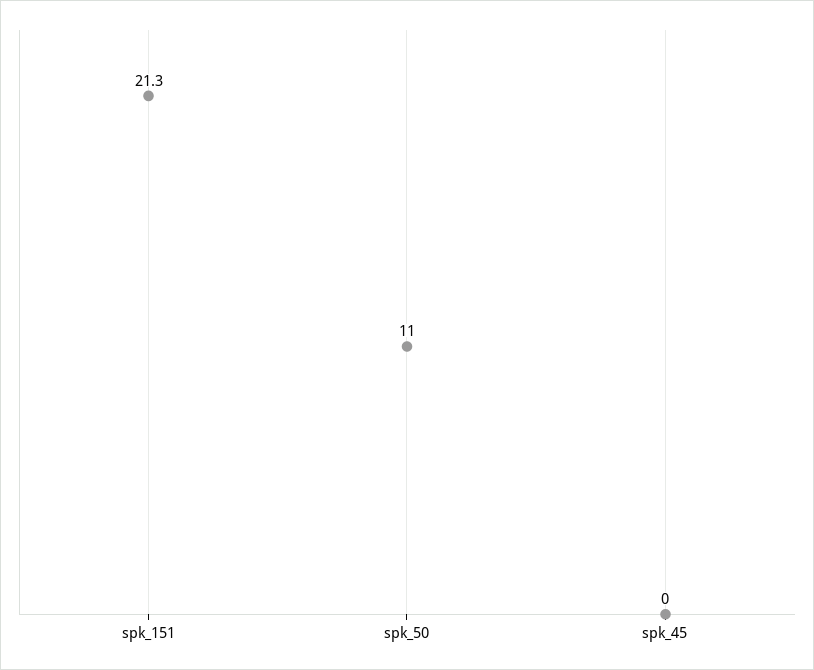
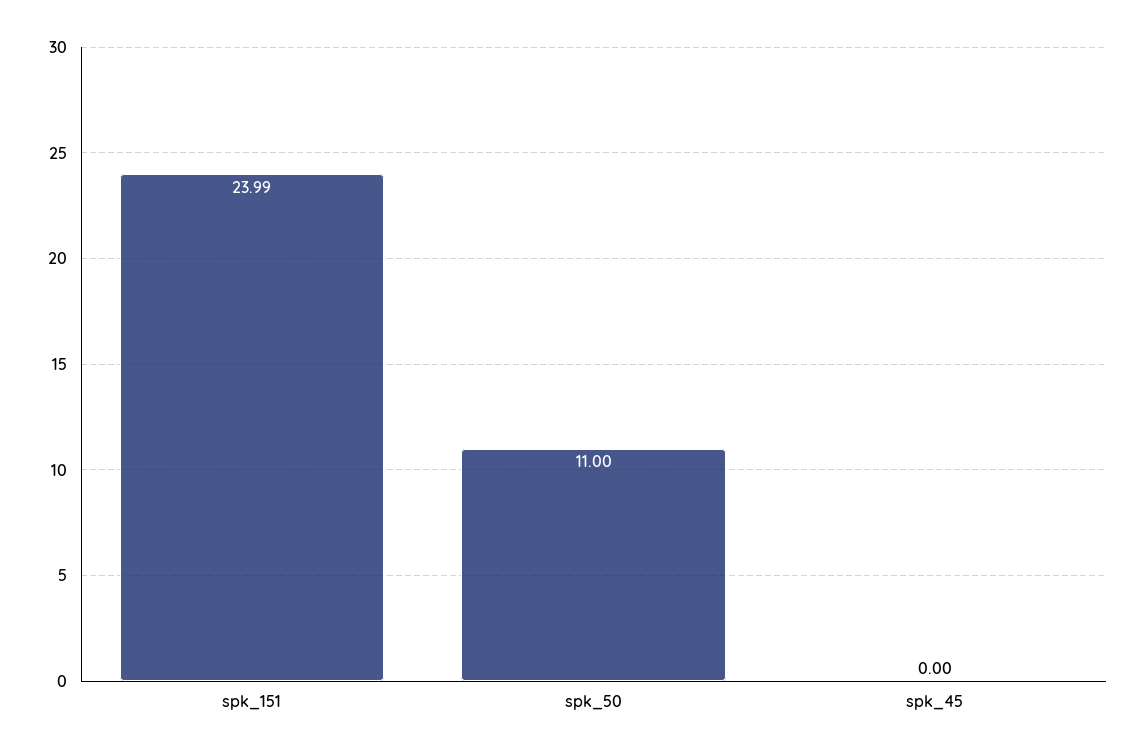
  {
-   "spk_151": 21.3,
+   "spk_151": 23.99,
    "spk_50": 11,
    "spk_45": 0
  }

